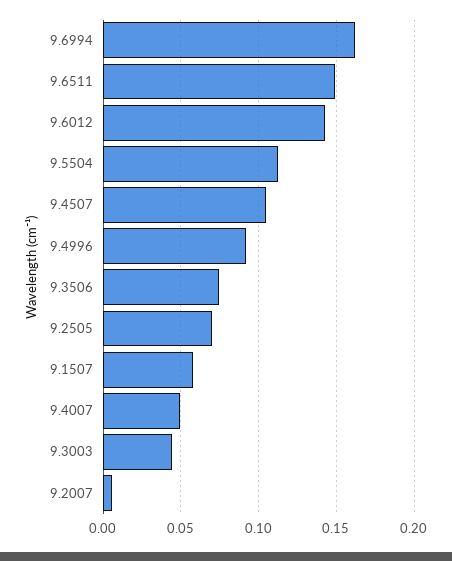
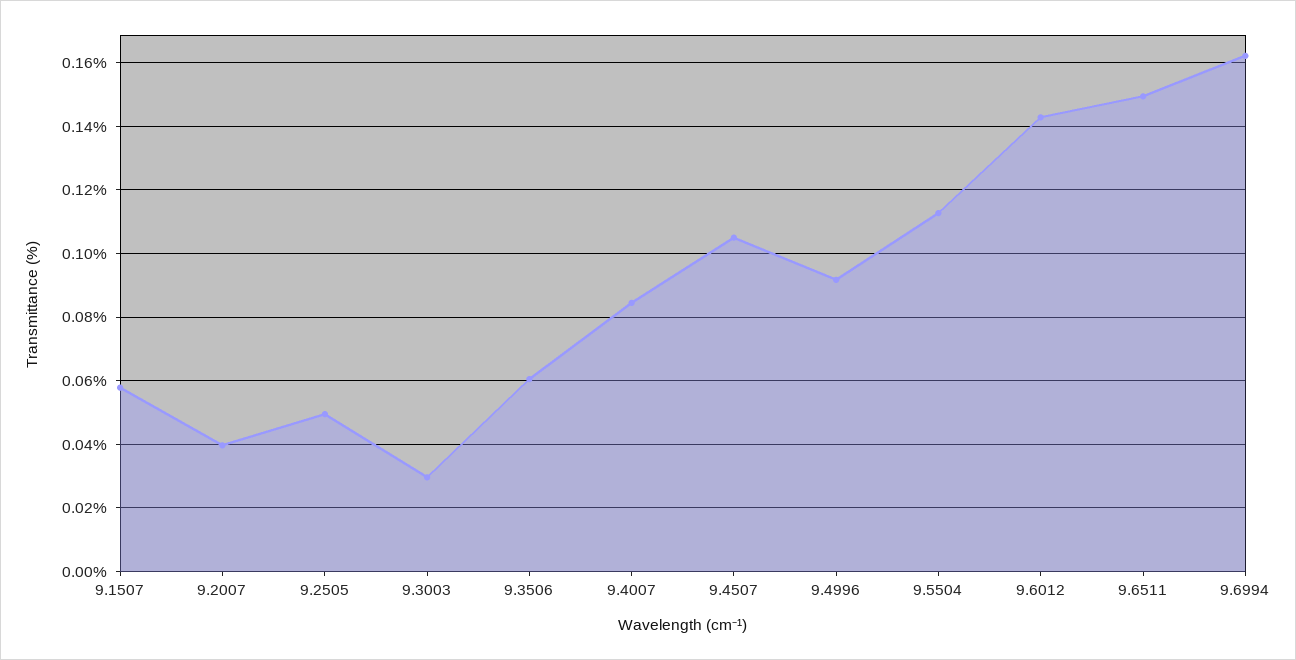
  {
    "9.6994": 0.162,
    "9.6511": 0.15,
    "9.6012": 0.142,
    "9.5504": 0.112,
    "9.4507": 0.106,
    "9.4996": 0.092,
-   "9.3506": 0.075,
+   "9.3506": 0.06,
-   "9.2505": 0.07,
+   "9.2505": 0.05,
    "9.1507": 0.058,
-   "9.4007": 0.05,
+   "9.4007": 0.084,
-   "9.3003": 0.045,
+   "9.3003": 0.03,
-   "9.2007": 0.005
+   "9.2007": 0.04
  }

